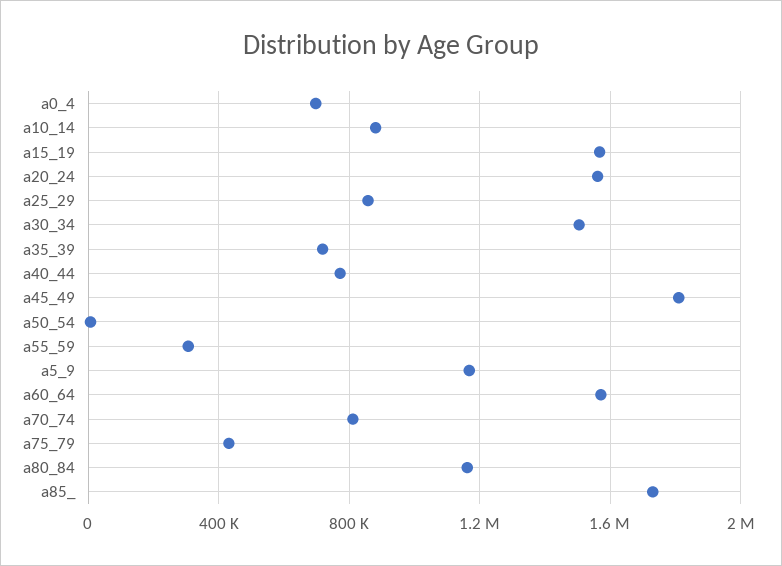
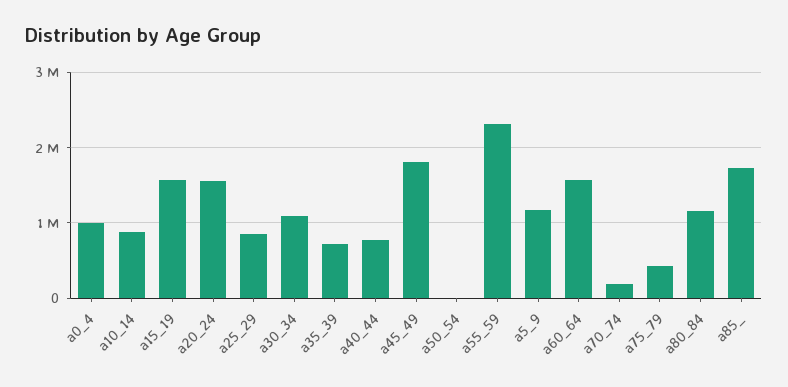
  {
-   "a0_4": 700000,
+   "a0_4": 1000000,
    "a10_14": 900000,
    "a15_19": 1550000,
    "a20_24": 1550000,
    "a25_29": 850000,
-   "a30_34": 1500000,
+   "a30_34": 1100000,
    "a35_39": 700000,
    "a40_44": 750000,
    "a45_49": 1800000,
    "a50_54": 0,
-   "a55_59": 300000,
+   "a55_59": 2300000,
    "a5_9": 1150000,
    "a60_64": 1550000,
-   "a70_74": 800000,
+   "a70_74": 200000,
    "a75_79": 450000,
    "a80_84": 1150000,
    "a85_": 1750000
  }

